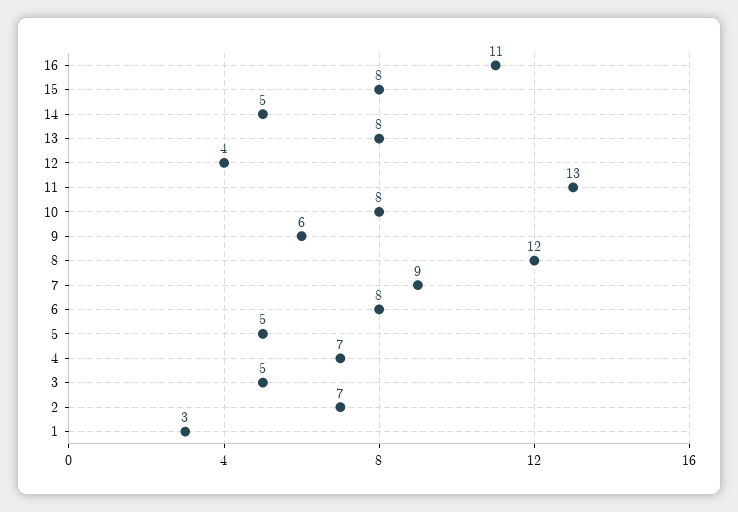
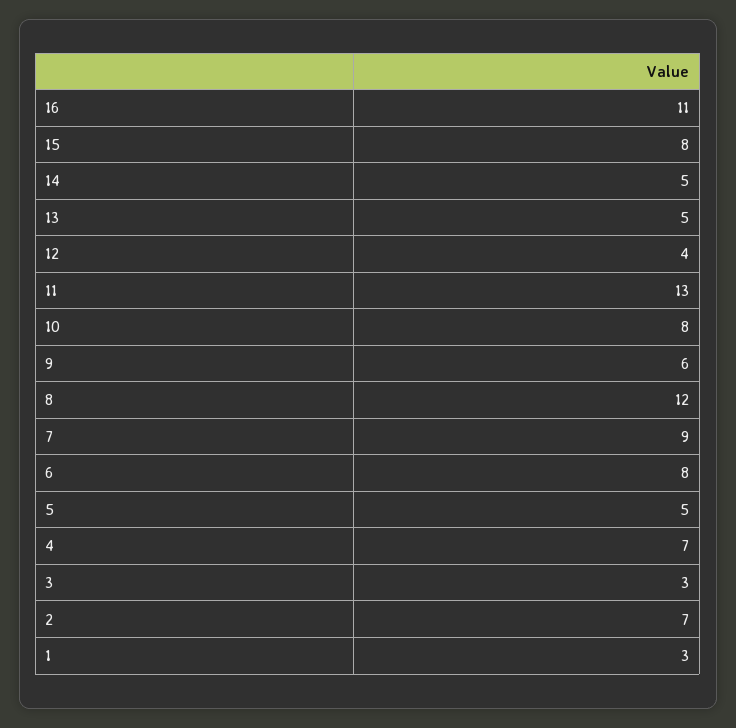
  {
    "16": 11,
    "15": 8,
    "14": 5,
-   "13": 8,
+   "13": 5,
    "12": 4,
    "11": 13,
    "10": 8,
    "9": 6,
    "8": 12,
    "7": 9,
    "6": 8,
    "5": 5,
    "4": 7,
-   "3": 5,
+   "3": 3,
    "2": 7,
    "1": 3
  }

